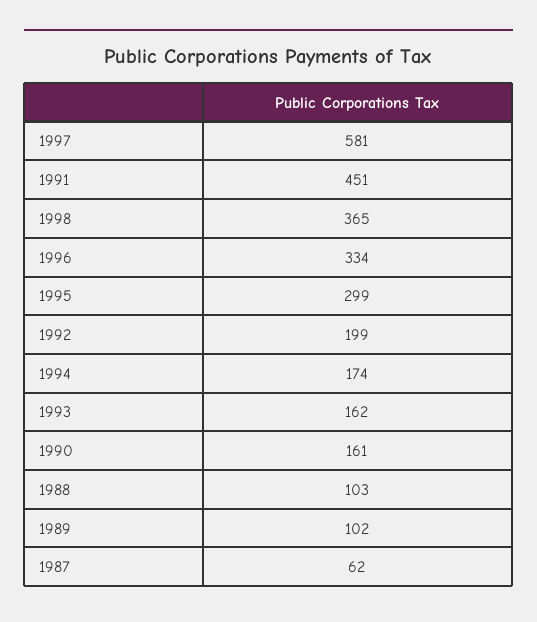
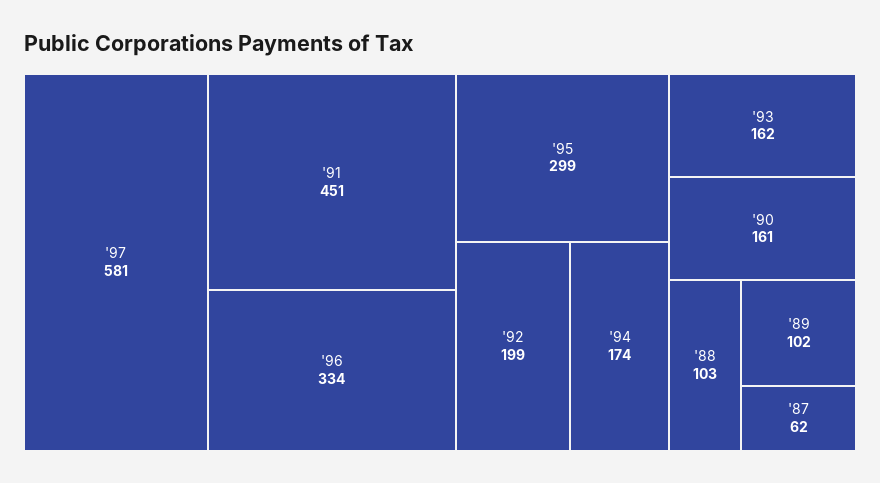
  {
    "1997": 581,
    "1991": 451,
-   "1998": 365,
    "1996": 334,
    "1995": 299,
    "1992": 199,
    "1994": 174,
    "1993": 162,
    "1990": 161,
    "1988": 103,
    "1989": 102,
    "1987": 62
  }

